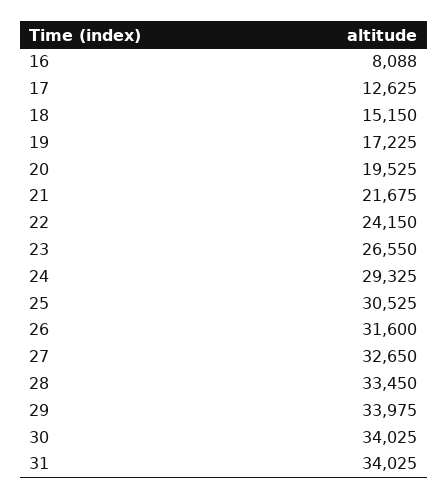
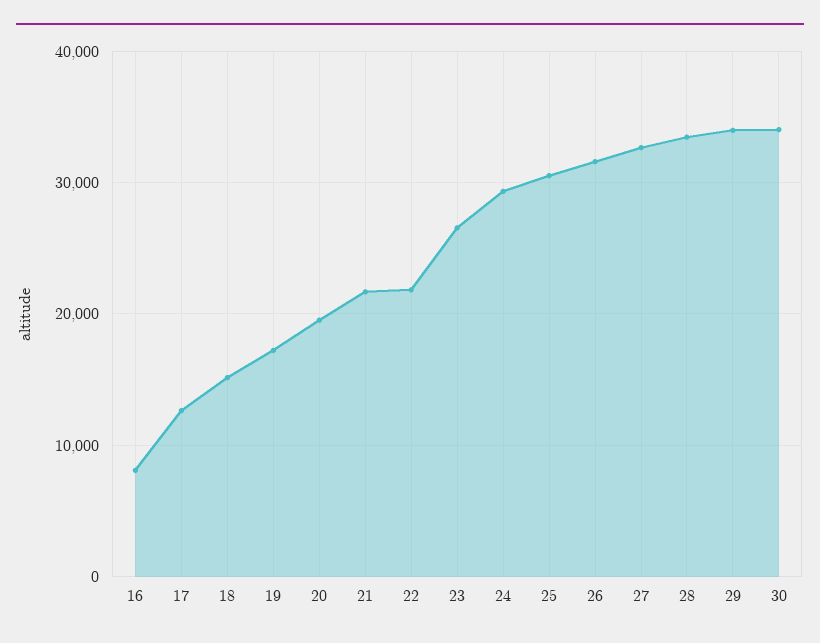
  {
    "16": 8088,
    "17": 12625,
    "18": 15150,
    "19": 17225,
    "20": 19525,
    "21": 21675,
-   "22": 24150,
+   "22": 22000,
    "23": 26550,
    "24": 29325,
    "25": 30525,
    "26": 31600,
    "27": 32650,
    "28": 33450,
    "29": 33975,
-   "30": 34025,
+   "30": 34025
-   "31": 34025
  }

